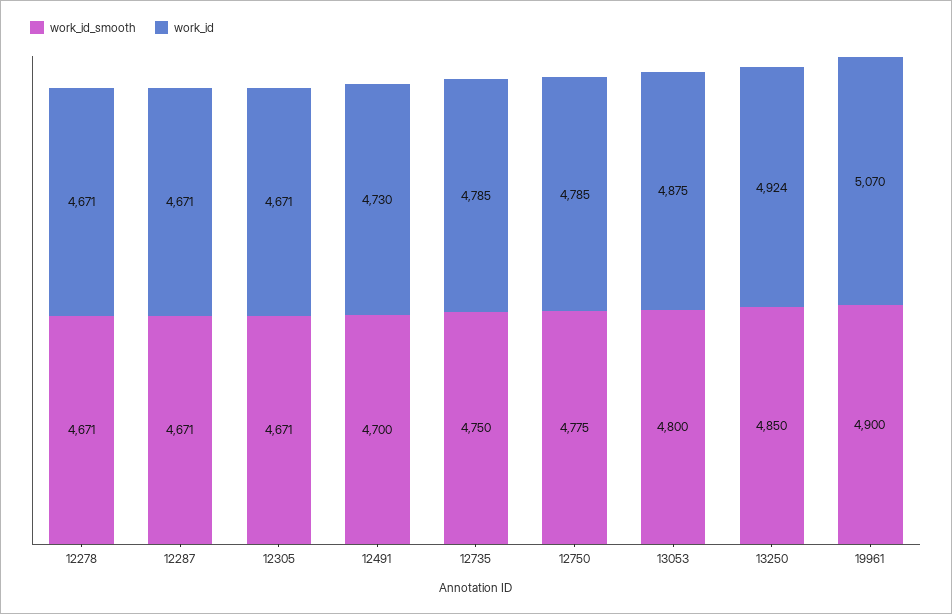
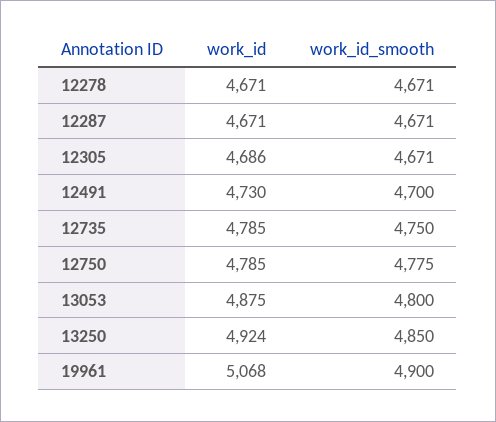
  {
    "work_id_smooth": {
      "12278": 4671,
      "12287": 4671,
      "12305": 4671,
      "12491": 4700,
      "12735": 4750,
      "12750": 4775,
      "13053": 4800,
      "13250": 4850,
      "19961": 4900
    },
    "work_id": {
      "12278": 4671,
      "12287": 4671,
-     "12305": 4671,
+     "12305": 4686,
      "12491": 4730,
      "12735": 4785,
      "12750": 4785,
      "13053": 4875,
      "13250": 4924,
-     "19961": 5070
+     "19961": 5068
    }
  }

